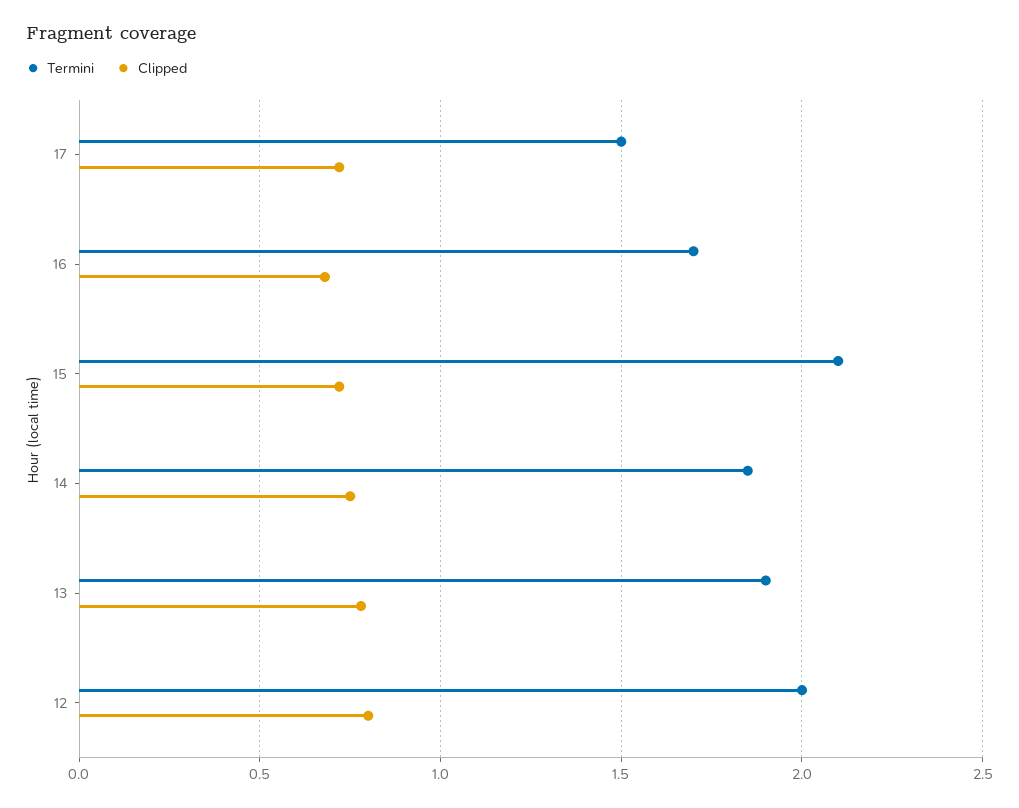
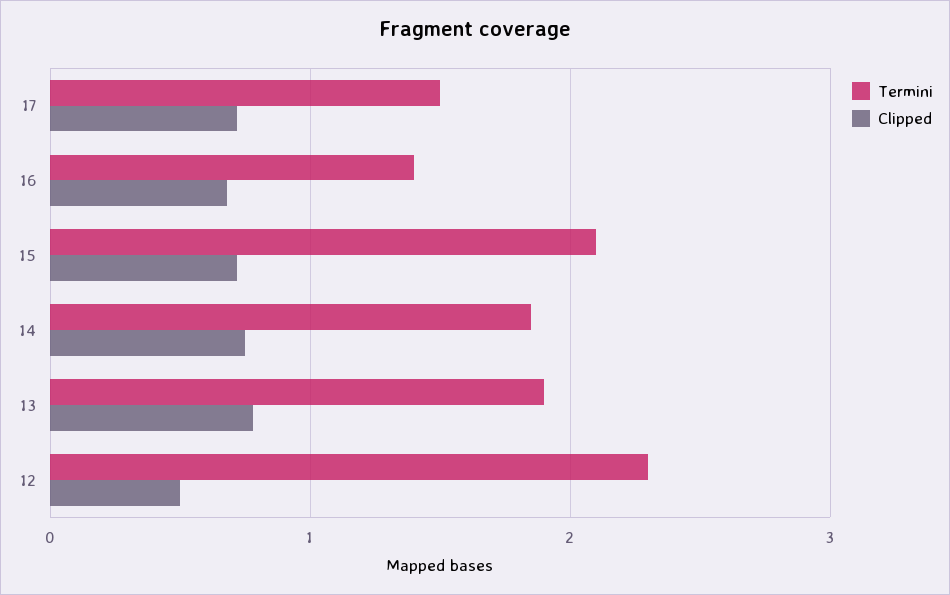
  {
    "Termini": {
      "17": 1.5,
-     "16": 1.7,
+     "16": 1.4,
      "15": 2.1,
      "14": 1.85,
      "13": 1.9,
-     "12": 2
+     "12": 2.3
    },
    "Clipped": {
      "17": 0.7,
      "16": 0.7,
      "15": 0.7,
      "14": 0.75,
      "13": 0.8,
-     "12": 0.8
+     "12": 0.5
    }
  }

